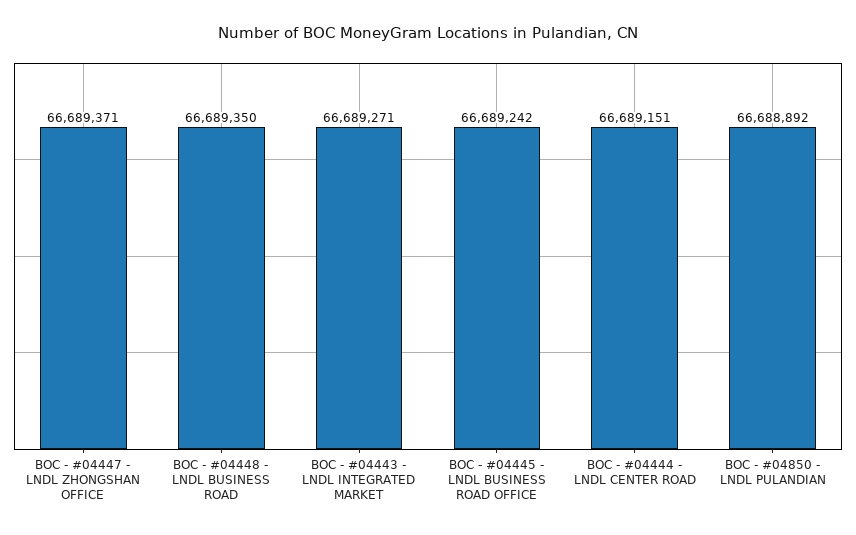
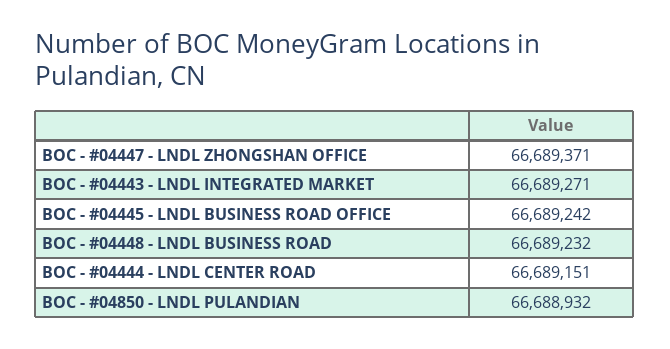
  {
    "BOC - #04447 - LNDL ZHONGSHAN OFFICE": 66689371,
-   "BOC - #04448 - LNDL BUSINESS ROAD": 66689350,
+   "BOC - #04448 - LNDL BUSINESS ROAD": 66689232,
    "BOC - #04443 - LNDL INTEGRATED MARKET": 66689271,
    "BOC - #04445 - LNDL BUSINESS ROAD OFFICE": 66689242,
    "BOC - #04444 - LNDL CENTER ROAD": 66689151,
-   "BOC - #04850 - LNDL PULANDIAN": 66688892
+   "BOC - #04850 - LNDL PULANDIAN": 66688932
  }

